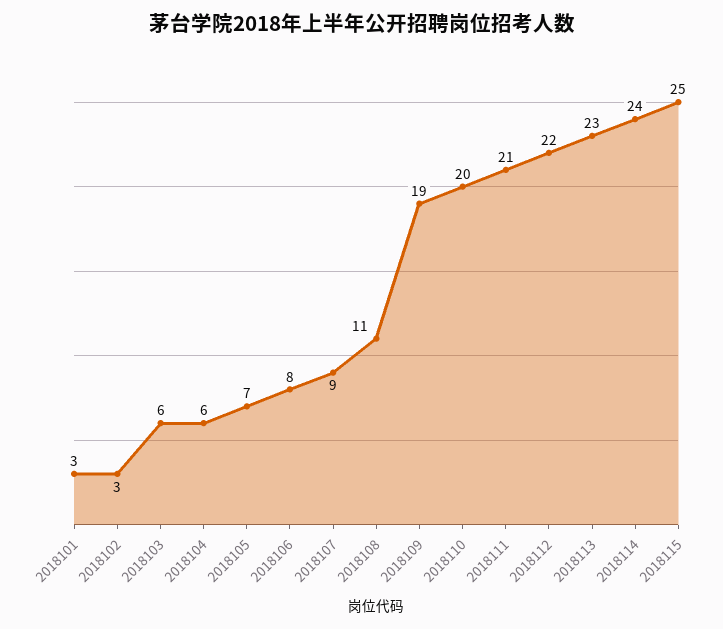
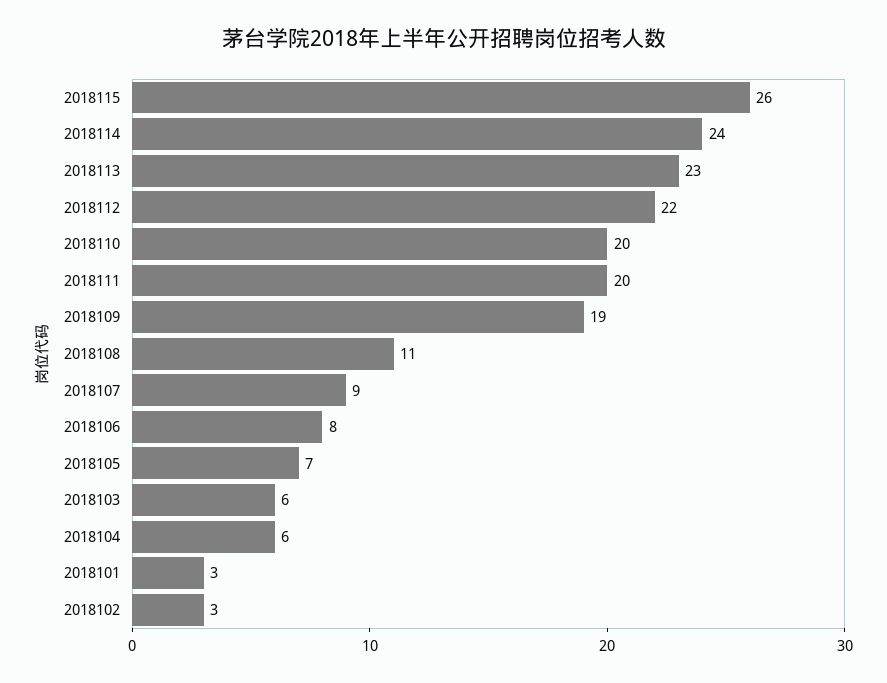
  {
    "2018101": 3,
    "2018102": 3,
    "2018103": 6,
    "2018104": 6,
    "2018105": 7,
    "2018106": 8,
    "2018107": 9,
    "2018108": 11,
    "2018109": 19,
    "2018110": 20,
-   "2018111": 21,
+   "2018111": 20,
    "2018112": 22,
    "2018113": 23,
    "2018114": 24,
-   "2018115": 25
+   "2018115": 26
  }

